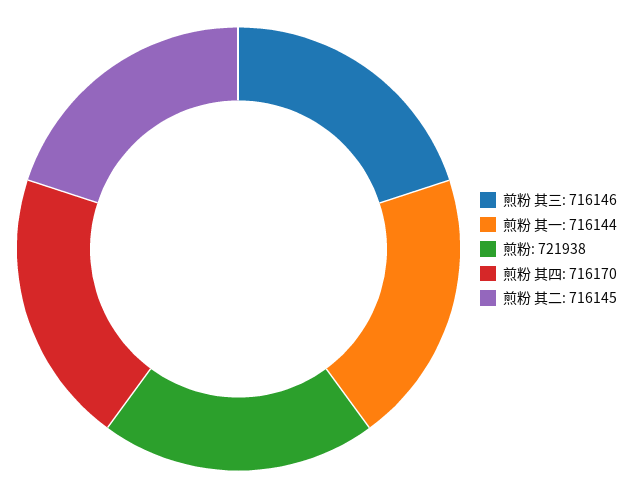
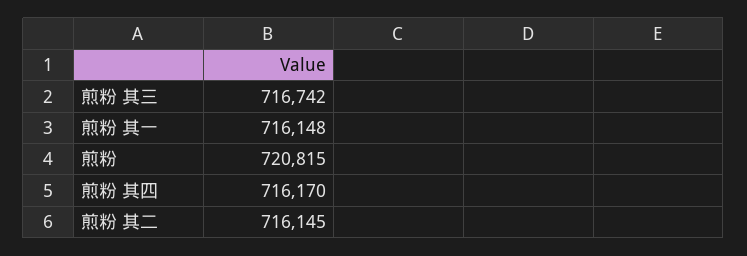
  {
-   "煎粉 其三": 716146,
+   "煎粉 其三": 716742,
-   "煎粉 其一": 716144,
+   "煎粉 其一": 716148,
-   "煎粉": 721938,
+   "煎粉": 720815,
    "煎粉 其四": 716170,
    "煎粉 其二": 716145
  }

